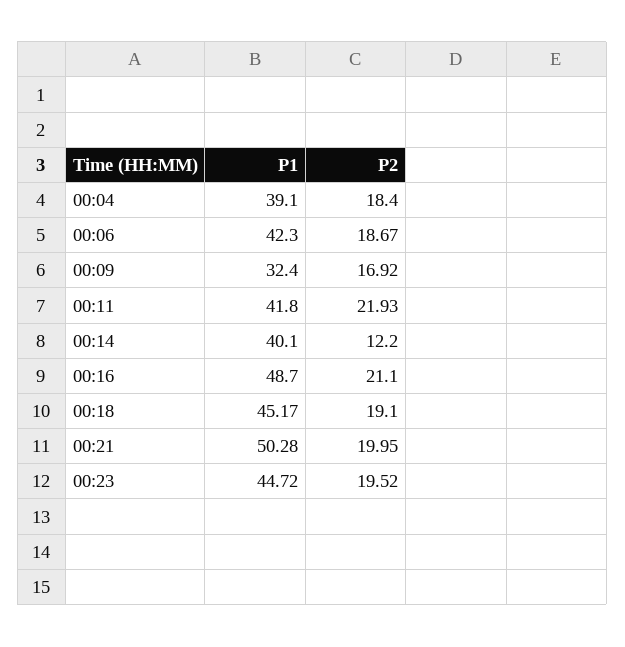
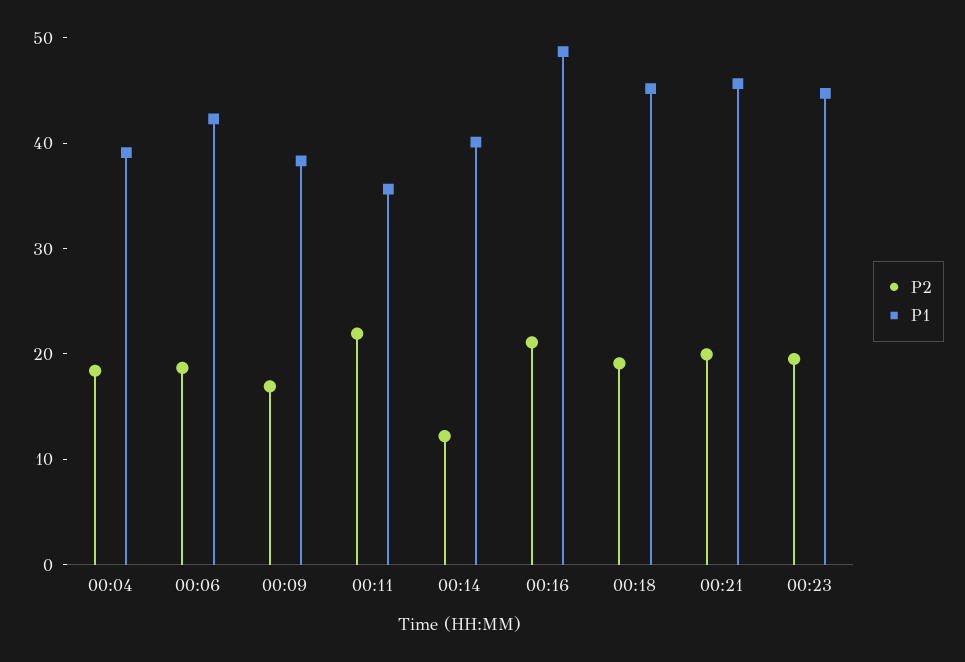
  {
    "P1": {
      "00:04": 39.1,
      "00:06": 42.3,
-     "00:09": 32.4,
+     "00:09": 38,
-     "00:11": 41.8,
+     "00:11": 36,
      "00:14": 40.1,
      "00:16": 48.7,
      "00:18": 45.17,
-     "00:21": 50.28,
+     "00:21": 46,
      "00:23": 44.72
    },
    "P2": {
      "00:04": 18.4,
      "00:06": 18.67,
      "00:09": 16.92,
      "00:11": 21.93,
      "00:14": 12.2,
      "00:16": 21.1,
      "00:18": 19.1,
      "00:21": 19.95,
      "00:23": 19.52
    }
  }

